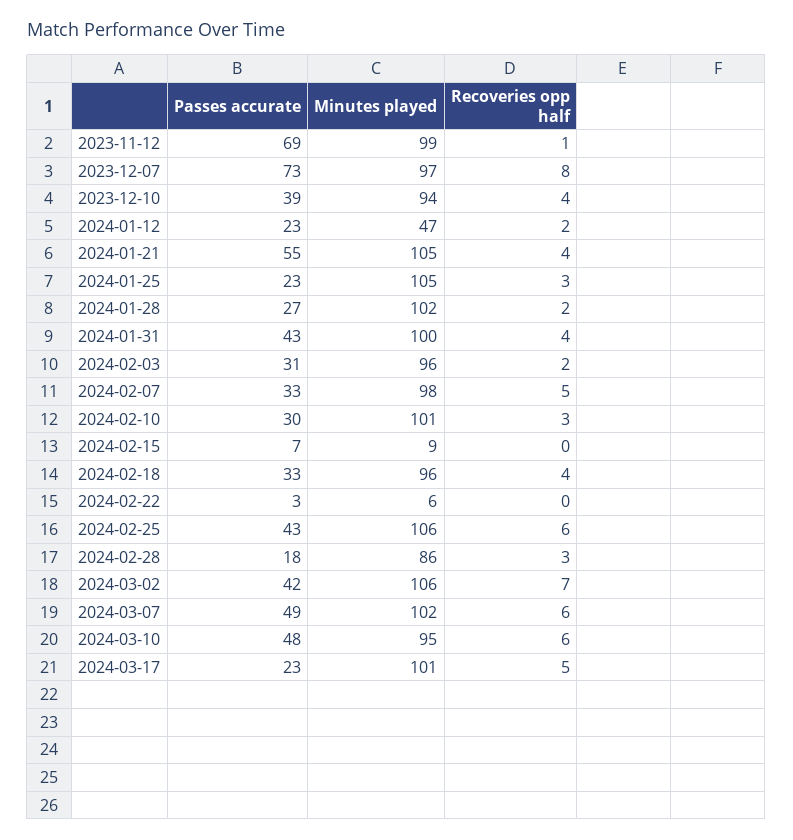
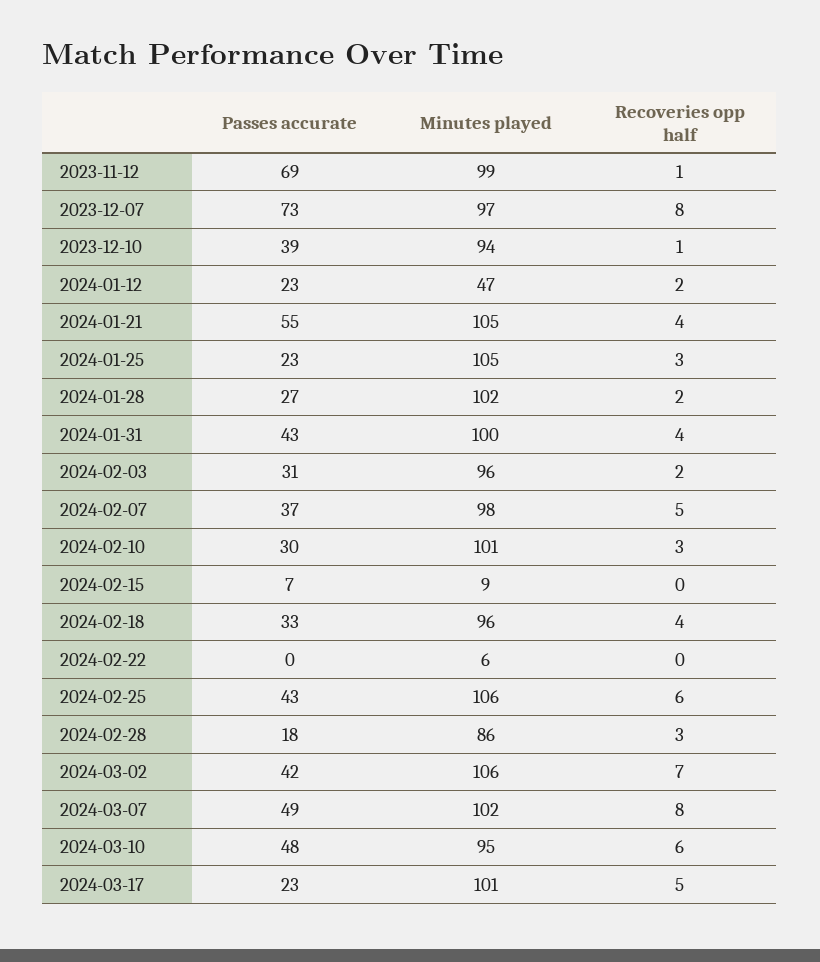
  {
    "Passes accurate": {
      "2023-11-12": 69,
      "2023-12-07": 73,
      "2023-12-10": 39,
      "2024-01-12": 23,
      "2024-01-21": 55,
      "2024-01-25": 23,
      "2024-01-28": 27,
      "2024-01-31": 43,
      "2024-02-03": 31,
-     "2024-02-07": 33,
+     "2024-02-07": 37,
      "2024-02-10": 30,
      "2024-02-15": 7,
      "2024-02-18": 33,
-     "2024-02-22": 3,
+     "2024-02-22": 0,
      "2024-02-25": 43,
      "2024-02-28": 18,
      "2024-03-02": 42,
      "2024-03-07": 49,
      "2024-03-10": 48,
      "2024-03-17": 23
    },
    "Minutes played": {
      "2023-11-12": 99,
      "2023-12-07": 97,
      "2023-12-10": 94,
      "2024-01-12": 47,
      "2024-01-21": 105,
      "2024-01-25": 105,
      "2024-01-28": 102,
      "2024-01-31": 100,
      "2024-02-03": 96,
      "2024-02-07": 98,
      "2024-02-10": 101,
      "2024-02-15": 9,
      "2024-02-18": 96,
      "2024-02-22": 6,
      "2024-02-25": 106,
      "2024-02-28": 86,
      "2024-03-02": 106,
      "2024-03-07": 102,
      "2024-03-10": 95,
      "2024-03-17": 101
    },
    "Recoveries opp half": {
      "2023-11-12": 1,
      "2023-12-07": 8,
-     "2023-12-10": 4,
+     "2023-12-10": 1,
      "2024-01-12": 2,
      "2024-01-21": 4,
      "2024-01-25": 3,
      "2024-01-28": 2,
      "2024-01-31": 4,
      "2024-02-03": 2,
      "2024-02-07": 5,
      "2024-02-10": 3,
      "2024-02-15": 0,
      "2024-02-18": 4,
      "2024-02-22": 0,
      "2024-02-25": 6,
      "2024-02-28": 3,
      "2024-03-02": 7,
-     "2024-03-07": 6,
+     "2024-03-07": 8,
      "2024-03-10": 6,
      "2024-03-17": 5
    }
  }

